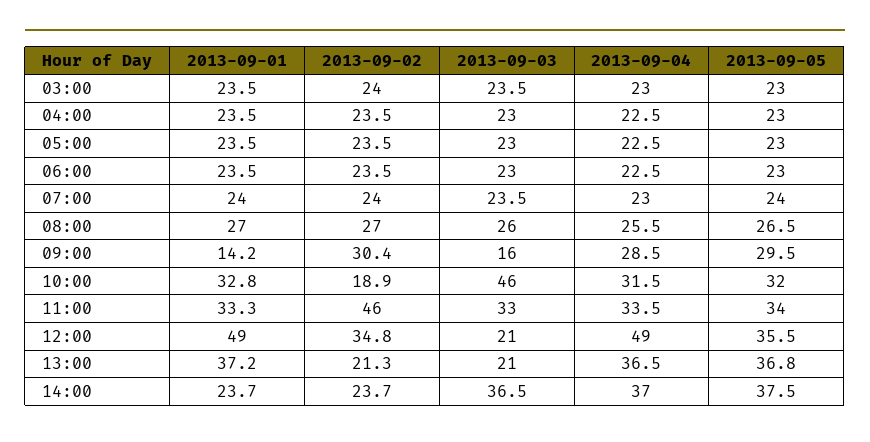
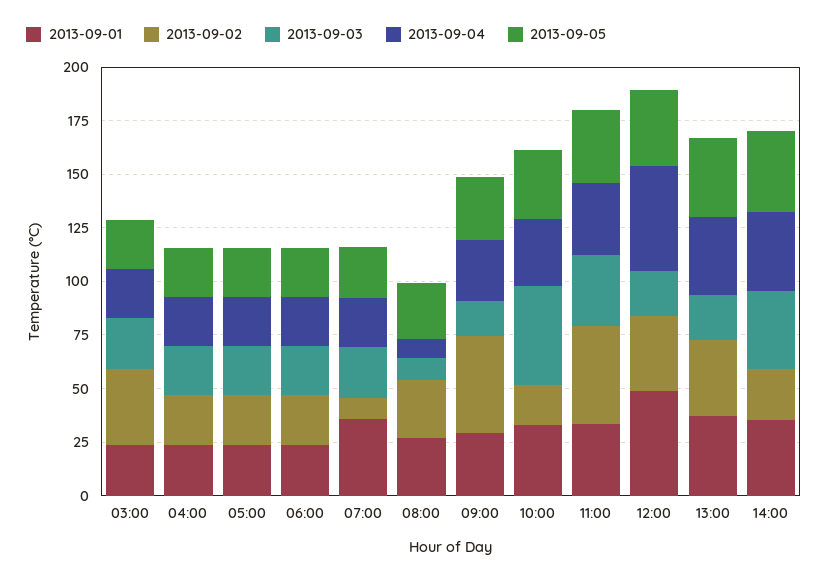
  {
    "2013-09-01": {
      "03:00": 23.5,
      "04:00": 23.5,
      "05:00": 23.5,
      "06:00": 23.5,
-     "07:00": 24,
+     "07:00": 35,
      "08:00": 27,
-     "09:00": 14.2,
+     "09:00": 30,
      "10:00": 32.8,
      "11:00": 33.3,
      "12:00": 49,
      "13:00": 37.2,
-     "14:00": 23.7
+     "14:00": 35
    },
    "2013-09-02": {
-     "03:00": 24,
+     "03:00": 35,
      "04:00": 23.5,
      "05:00": 23.5,
      "06:00": 23.5,
-     "07:00": 24,
+     "07:00": 10,
      "08:00": 27,
-     "09:00": 30.4,
+     "09:00": 45,
      "10:00": 18.9,
      "11:00": 46,
      "12:00": 34.8,
-     "13:00": 21.3,
+     "13:00": 35,
      "14:00": 23.7
    },
    "2013-09-03": {
      "03:00": 23.5,
      "04:00": 23,
      "05:00": 23,
      "06:00": 23,
      "07:00": 23.5,
-     "08:00": 26,
+     "08:00": 10,
      "09:00": 16,
      "10:00": 46,
      "11:00": 33,
      "12:00": 21,
      "13:00": 21,
      "14:00": 36.5
    },
    "2013-09-04": {
      "03:00": 23,
      "04:00": 22.5,
      "05:00": 22.5,
      "06:00": 22.5,
      "07:00": 23,
-     "08:00": 25.5,
+     "08:00": 10,
      "09:00": 28.5,
      "10:00": 31.5,
      "11:00": 33.5,
      "12:00": 49,
      "13:00": 36.5,
      "14:00": 37
    },
    "2013-09-05": {
      "03:00": 23,
      "04:00": 23,
      "05:00": 23,
      "06:00": 23,
      "07:00": 24,
      "08:00": 26.5,
      "09:00": 29.5,
      "10:00": 32,
      "11:00": 34,
      "12:00": 35.5,
      "13:00": 36.8,
      "14:00": 37.5
    }
  }

